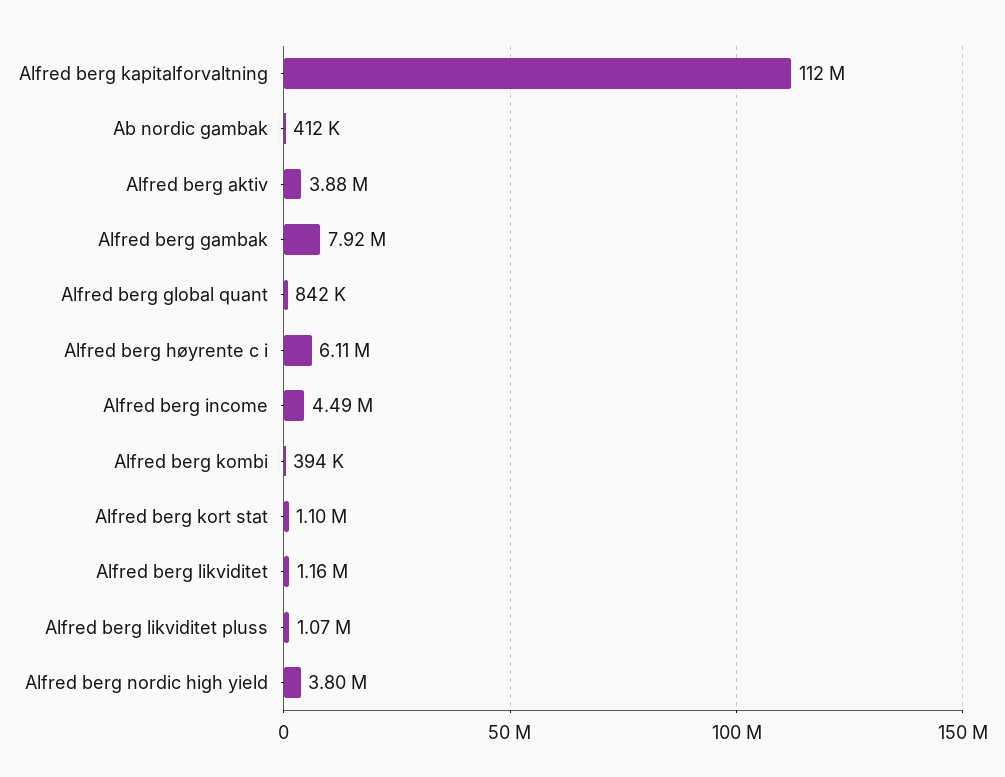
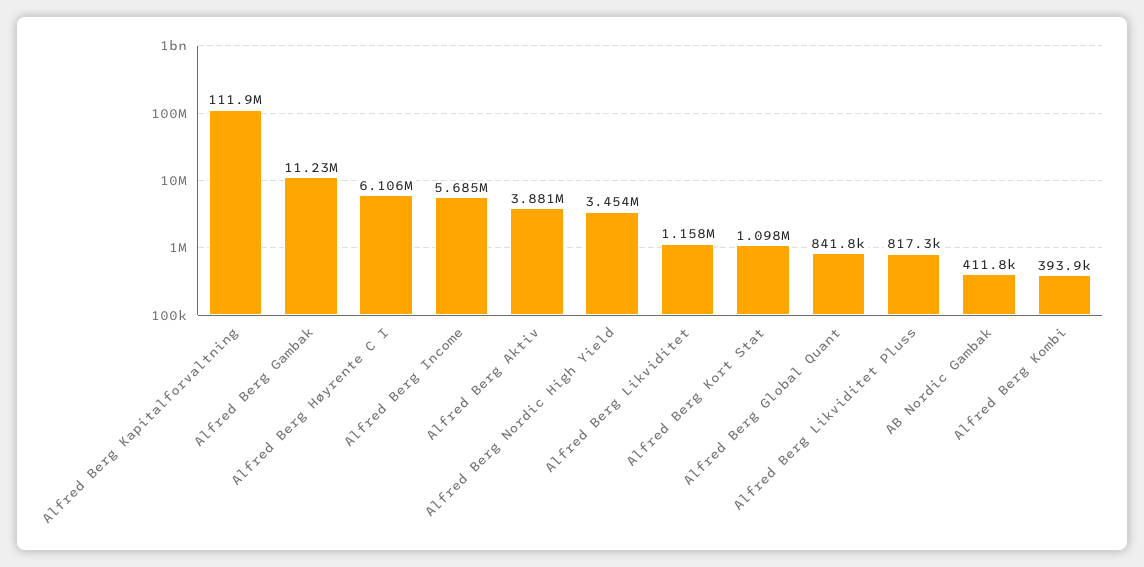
  {
    "Alfred berg kapitalforvaltning": 111900000,
    "Ab nordic gambak": 411800,
    "Alfred berg aktiv": 3881000,
-   "Alfred berg gambak": 7920000,
+   "Alfred berg gambak": 11230000,
    "Alfred berg global quant": 841800,
    "Alfred berg høyrente c i": 6106000,
-   "Alfred berg income": 4490000,
+   "Alfred berg income": 5685000,
    "Alfred berg kombi": 393900,
    "Alfred berg kort stat": 1098000,
    "Alfred berg likviditet": 1158000,
-   "Alfred berg likviditet pluss": 1070000,
+   "Alfred berg likviditet pluss": 817300,
-   "Alfred berg nordic high yield": 3800000
+   "Alfred berg nordic high yield": 3454000
  }

